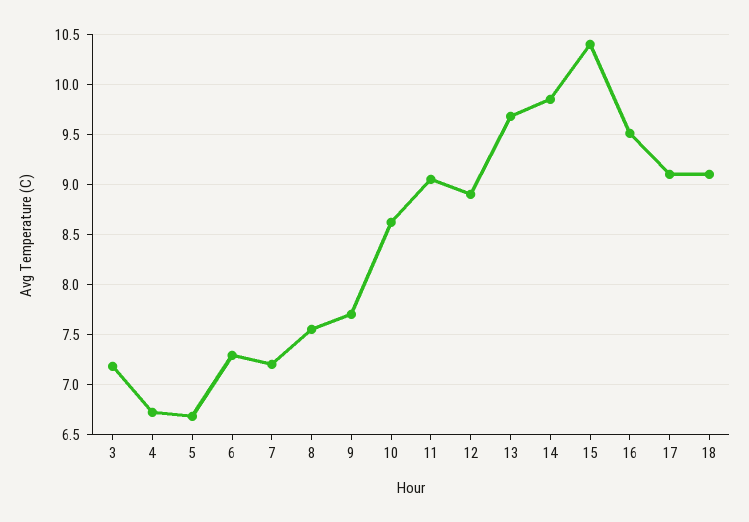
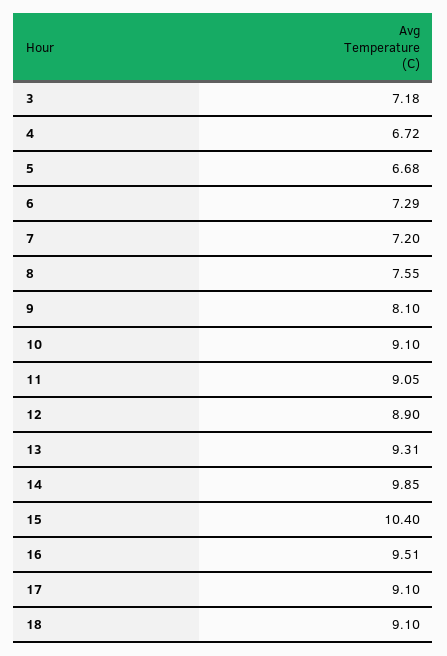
  {
    "3": 7.18,
    "4": 6.72,
    "5": 6.68,
    "6": 7.29,
    "7": 7.2,
    "8": 7.55,
-   "9": 7.7,
+   "9": 8.1,
-   "10": 8.6,
+   "10": 9.1,
    "11": 9.05,
    "12": 8.9,
-   "13": 9.7,
+   "13": 9.31,
    "14": 9.85,
    "15": 10.4,
    "16": 9.51,
    "17": 9.1,
    "18": 9.1
  }

